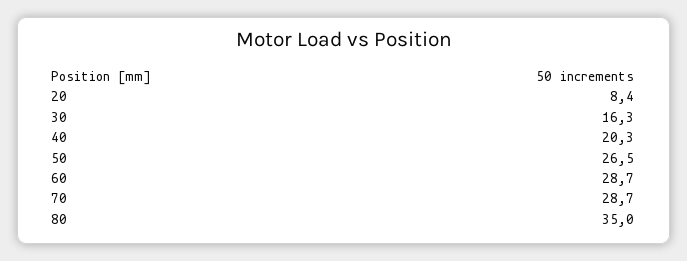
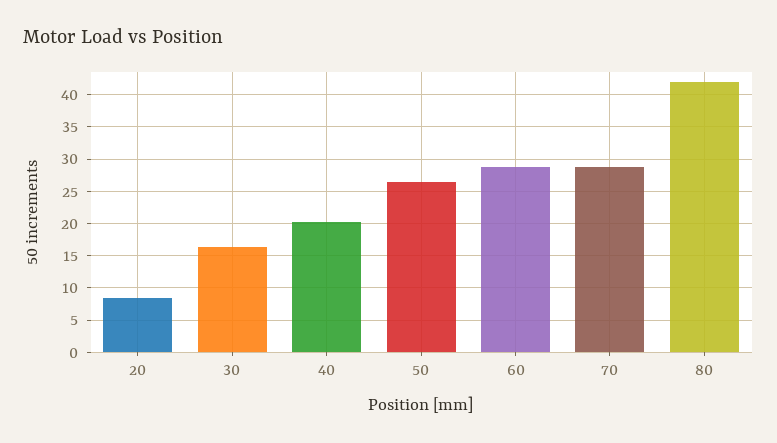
  {
    "20": 8.4,
    "30": 16.3,
    "40": 20.3,
    "50": 26.5,
    "60": 28.7,
    "70": 28.7,
-   "80": 35
+   "80": 42
  }

